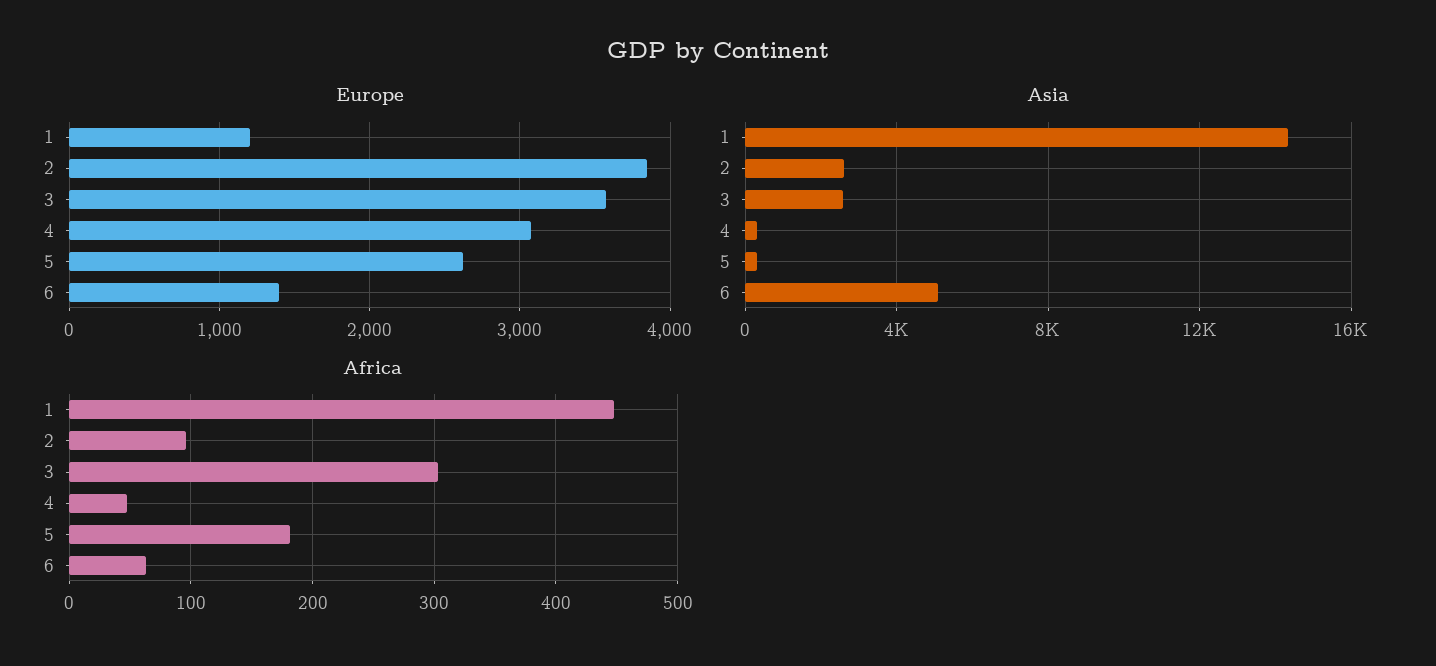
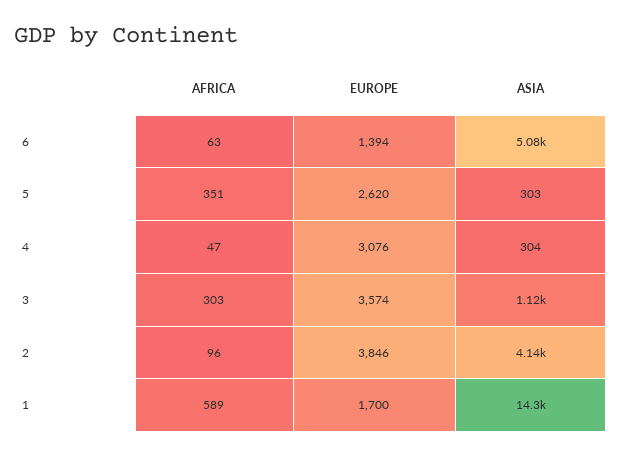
  {
    "Europe": {
-     "1": 1200,
+     "1": 1700,
      "2": 3846,
      "3": 3574,
      "4": 3076,
      "5": 2620,
      "6": 1394
    },
    "Asia": {
      "1": 14300,
-     "2": 2500,
+     "2": 4140,
-     "3": 2500,
+     "3": 1120,
      "4": 304,
      "5": 303,
      "6": 5080
    },
    "Africa": {
-     "1": 450,
+     "1": 589,
      "2": 96,
      "3": 303,
      "4": 47,
-     "5": 180,
+     "5": 351,
      "6": 63
    }
  }

